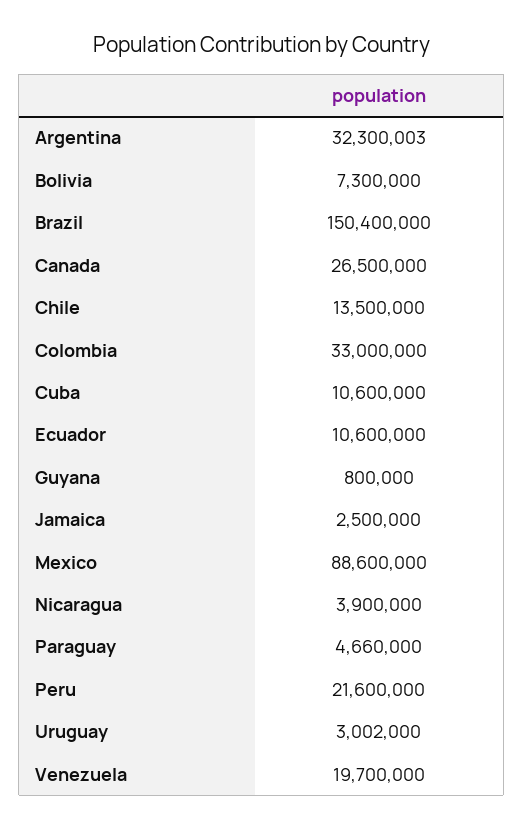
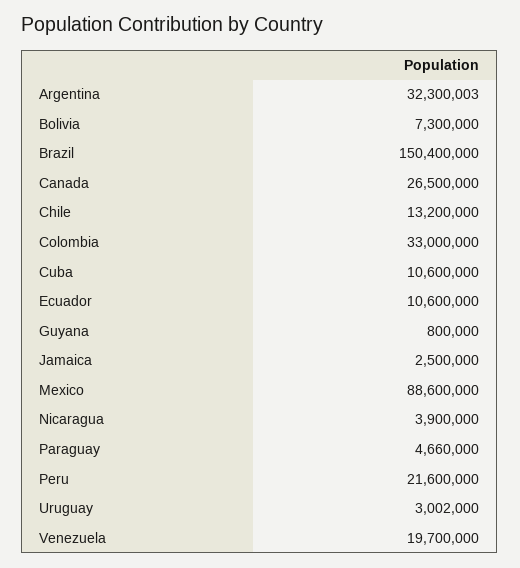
  {
    "Argentina": 32300003,
    "Bolivia": 7300000,
    "Brazil": 150400000,
    "Canada": 26500000,
-   "Chile": 13500000,
+   "Chile": 13200000,
    "Colombia": 33000000,
    "Cuba": 10600000,
    "Ecuador": 10600000,
    "Guyana": 800000,
    "Jamaica": 2500000,
    "Mexico": 88600000,
    "Nicaragua": 3900000,
    "Paraguay": 4660000,
    "Peru": 21600000,
    "Uruguay": 3002000,
    "Venezuela": 19700000
  }

